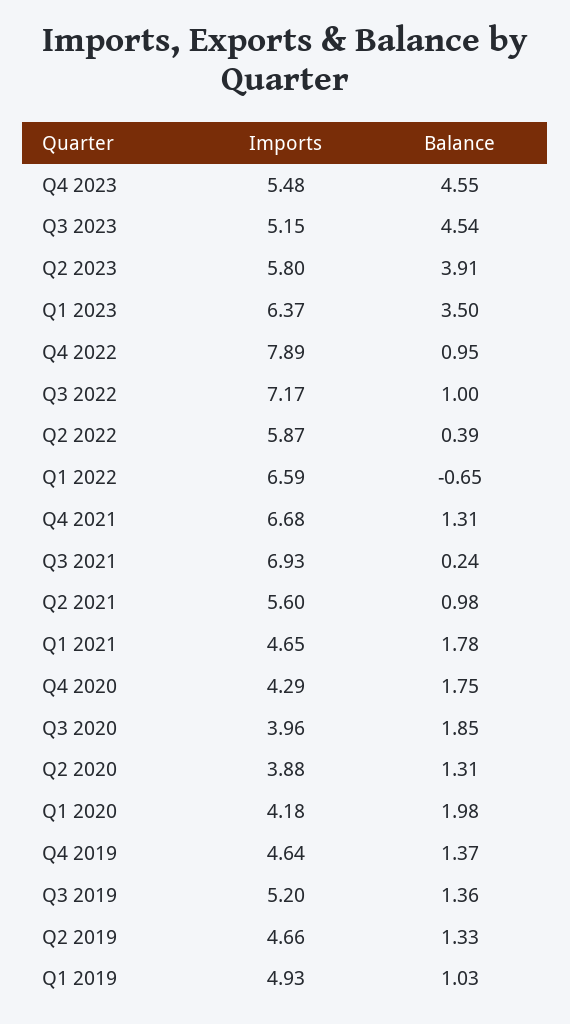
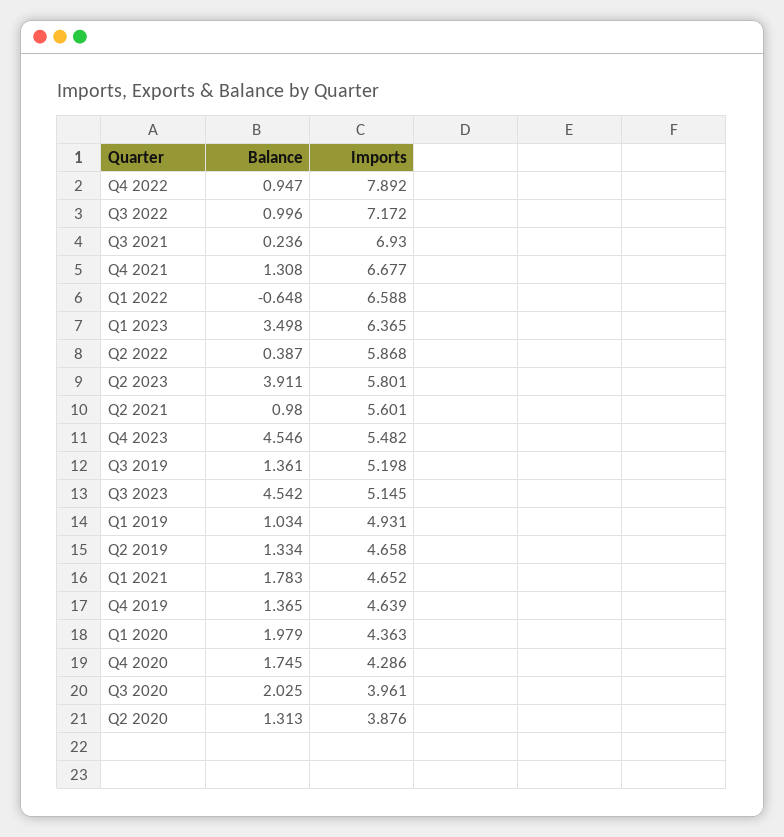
  {
    "Imports": {
      "Q4 2023": 5.482,
      "Q3 2023": 5.145,
      "Q2 2023": 5.801,
      "Q1 2023": 6.365,
      "Q4 2022": 7.892,
      "Q3 2022": 7.172,
      "Q2 2022": 5.868,
      "Q1 2022": 6.588,
      "Q4 2021": 6.677,
      "Q3 2021": 6.93,
      "Q2 2021": 5.601,
      "Q1 2021": 4.652,
      "Q4 2020": 4.286,
      "Q3 2020": 3.961,
      "Q2 2020": 3.876,
-     "Q1 2020": 4.18,
+     "Q1 2020": 4.363,
      "Q4 2019": 4.639,
      "Q3 2019": 5.198,
      "Q2 2019": 4.658,
      "Q1 2019": 4.931
    },
    "Balance": {
      "Q4 2023": 4.546,
      "Q3 2023": 4.542,
      "Q2 2023": 3.911,
      "Q1 2023": 3.498,
      "Q4 2022": 0.947,
      "Q3 2022": 0.996,
      "Q2 2022": 0.387,
      "Q1 2022": -0.648,
      "Q4 2021": 1.308,
      "Q3 2021": 0.236,
      "Q2 2021": 0.98,
      "Q1 2021": 1.783,
      "Q4 2020": 1.745,
-     "Q3 2020": 1.85,
+     "Q3 2020": 2.025,
      "Q2 2020": 1.313,
      "Q1 2020": 1.979,
      "Q4 2019": 1.365,
      "Q3 2019": 1.361,
      "Q2 2019": 1.334,
      "Q1 2019": 1.034
    }
  }

